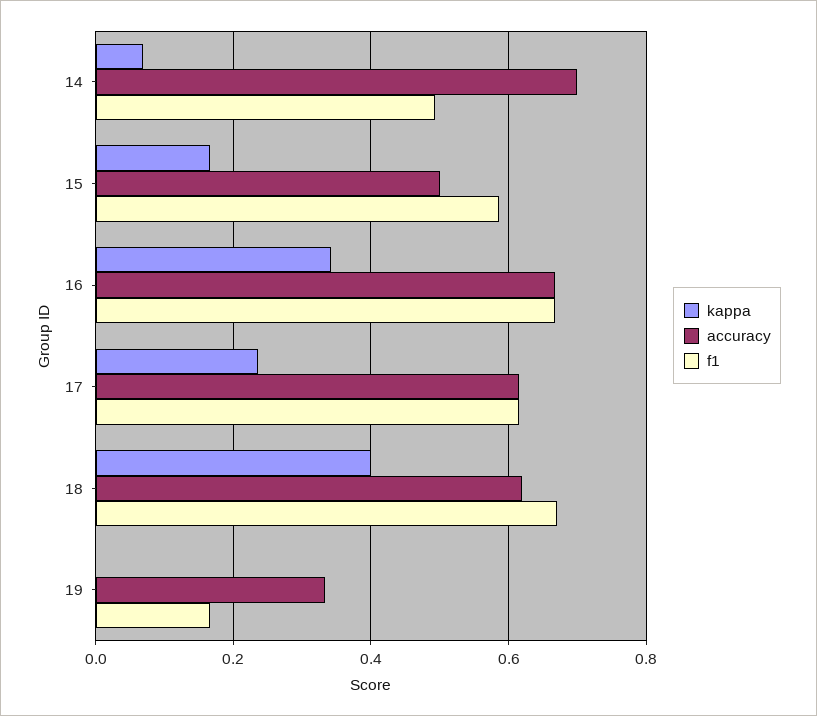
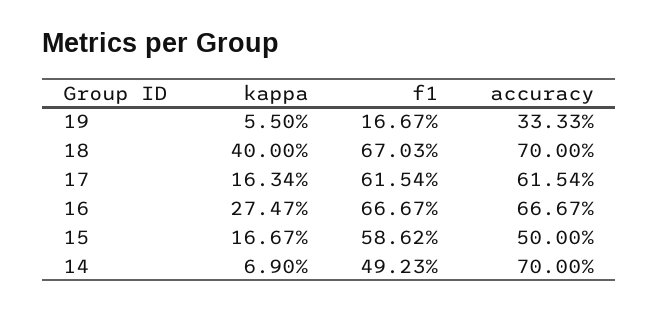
  {
    "kappa": {
      "14": 0.069,
      "15": 0.1667,
-     "16": 0.34,
+     "16": 0.2747,
-     "17": 0.24,
+     "17": 0.1634,
      "18": 0.4,
-     "19": 0
+     "19": 0.055
    },
    "accuracy": {
      "14": 0.7,
      "15": 0.5,
      "16": 0.6667,
      "17": 0.6154,
-     "18": 0.62,
+     "18": 0.7,
      "19": 0.3333
    },
    "f1": {
      "14": 0.4923,
      "15": 0.5862,
      "16": 0.6667,
      "17": 0.6154,
      "18": 0.6703,
      "19": 0.1667
    }
  }

